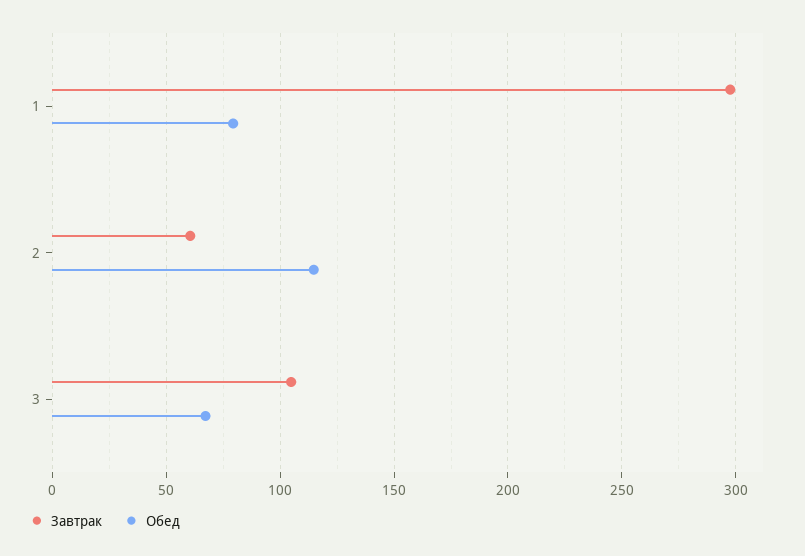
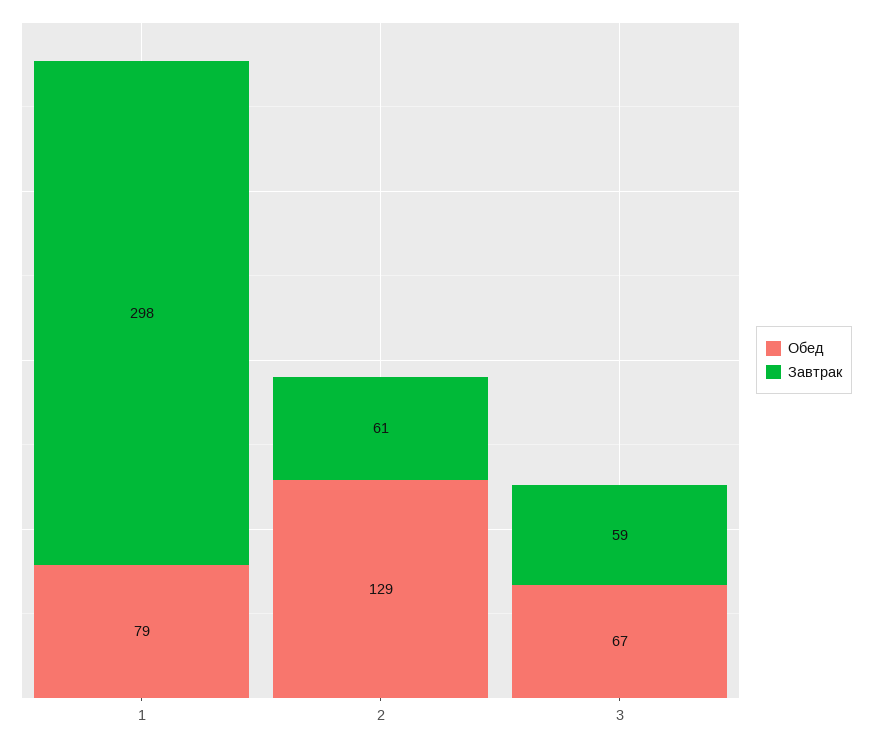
  {
    "Завтрак": {
      "1": 298,
      "2": 61,
-     "3": 105
+     "3": 59
    },
    "Обед": {
      "1": 79,
-     "2": 115,
+     "2": 129,
      "3": 67
    }
  }

